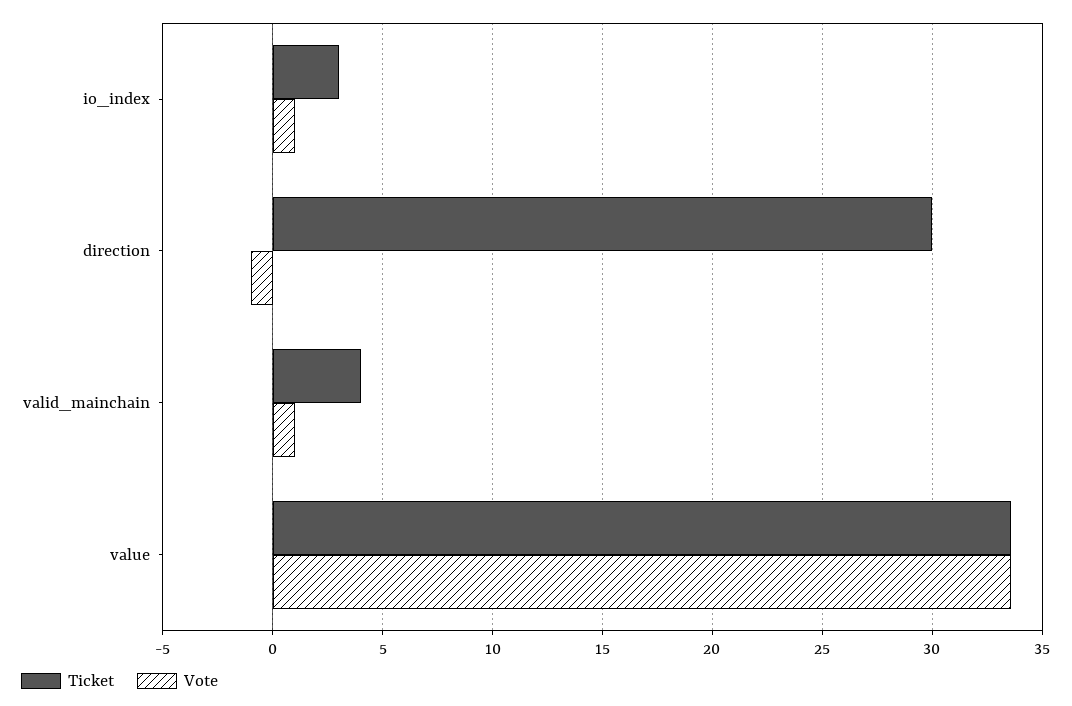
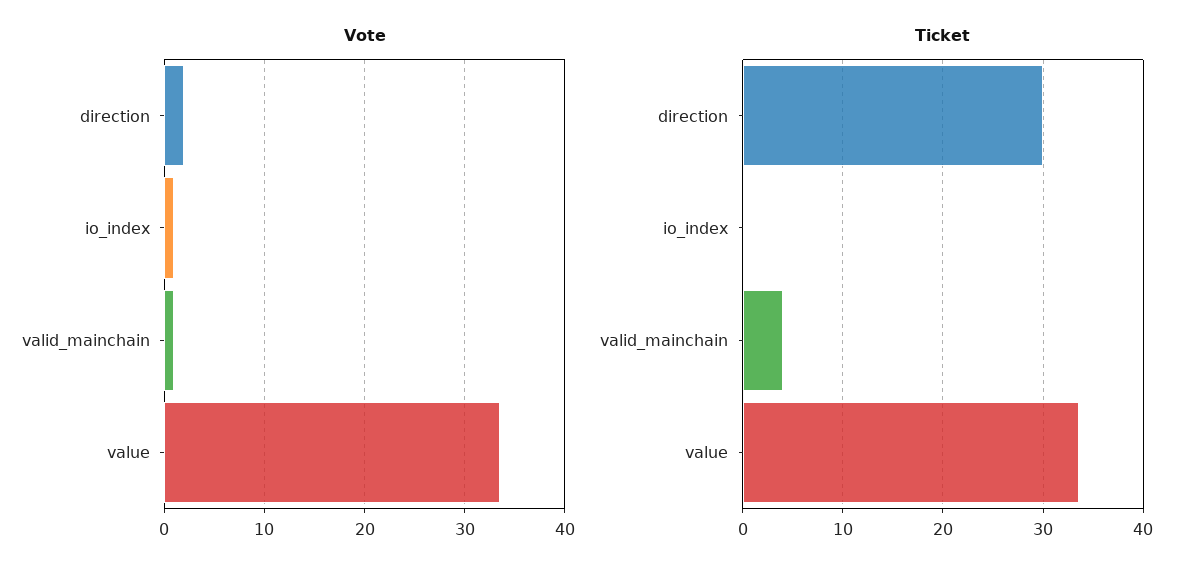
  {
    "Ticket": {
-     "io_index": 3,
+     "io_index": 0,
      "direction": 30,
      "valid_mainchain": 4,
      "value": 33.5
    },
    "Vote": {
      "io_index": 1,
-     "direction": -1,
+     "direction": 2,
      "valid_mainchain": 1,
      "value": 33.5
    }
  }

